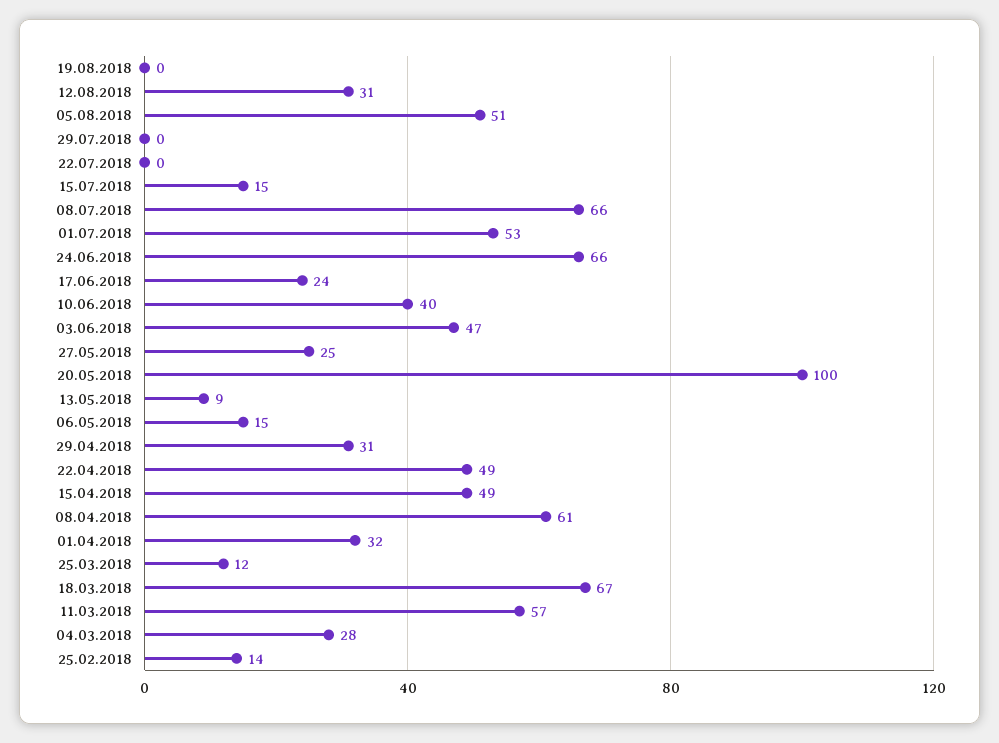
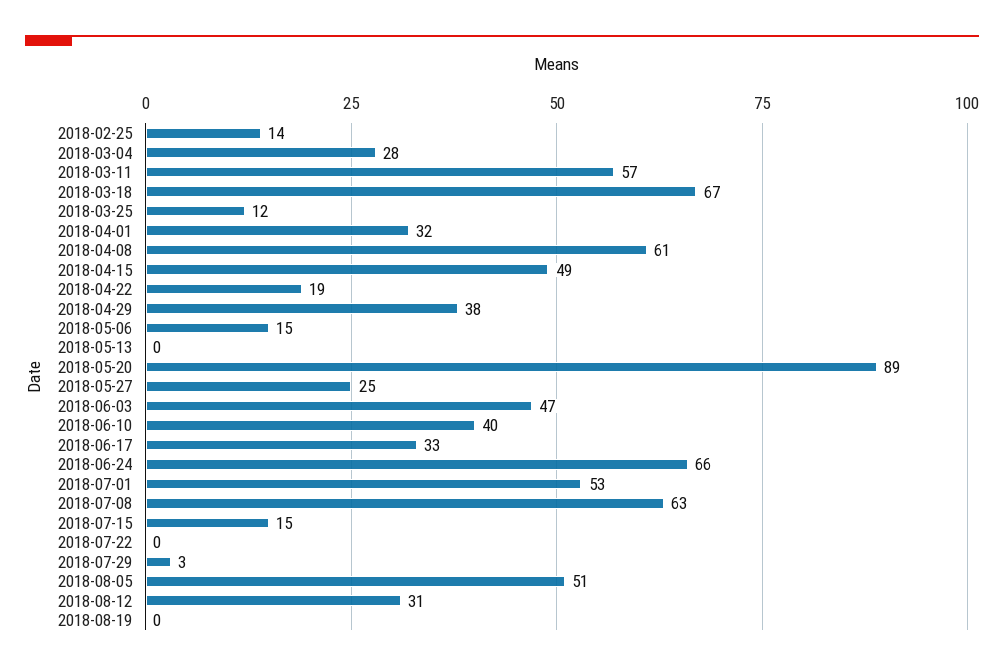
  {
    "19.08.2018": 0,
    "12.08.2018": 31,
    "05.08.2018": 51,
-   "29.07.2018": 0,
+   "29.07.2018": 3,
    "22.07.2018": 0,
    "15.07.2018": 15,
-   "08.07.2018": 66,
+   "08.07.2018": 63,
    "01.07.2018": 53,
    "24.06.2018": 66,
-   "17.06.2018": 24,
+   "17.06.2018": 33,
    "10.06.2018": 40,
    "03.06.2018": 47,
    "27.05.2018": 25,
-   "20.05.2018": 100,
+   "20.05.2018": 89,
-   "13.05.2018": 9,
+   "13.05.2018": 0,
    "06.05.2018": 15,
-   "29.04.2018": 31,
+   "29.04.2018": 38,
-   "22.04.2018": 49,
+   "22.04.2018": 19,
    "15.04.2018": 49,
    "08.04.2018": 61,
    "01.04.2018": 32,
    "25.03.2018": 12,
    "18.03.2018": 67,
    "11.03.2018": 57,
    "04.03.2018": 28,
    "25.02.2018": 14
  }

